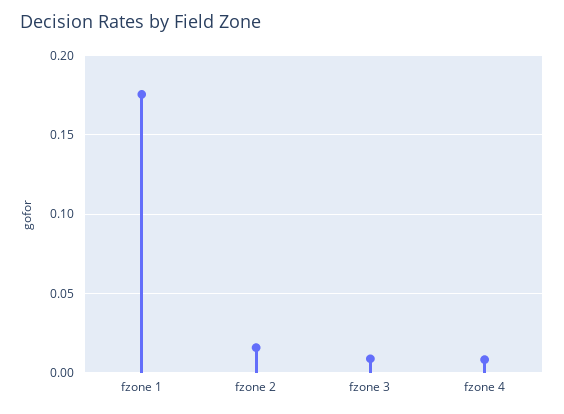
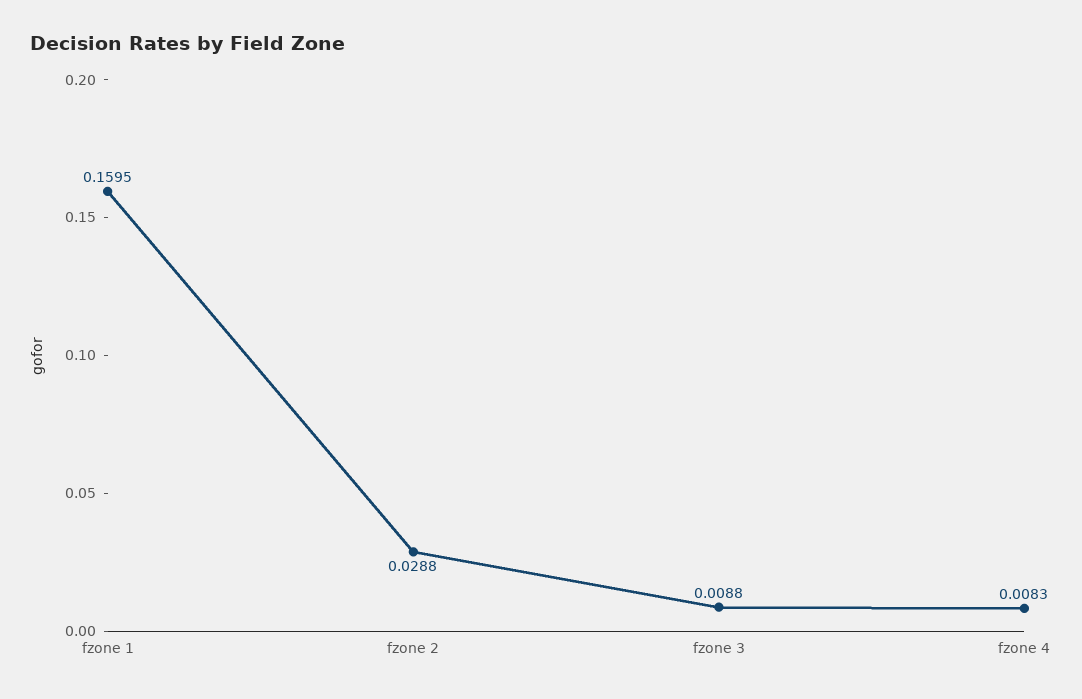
  {
-   "fzone 1": 0.175,
+   "fzone 1": 0.1595,
-   "fzone 2": 0.015,
+   "fzone 2": 0.0288,
    "fzone 3": 0.0088,
    "fzone 4": 0.0083
  }

